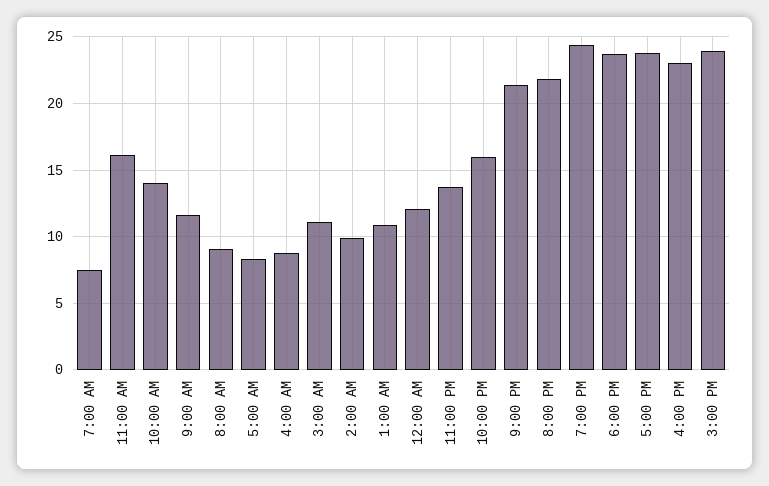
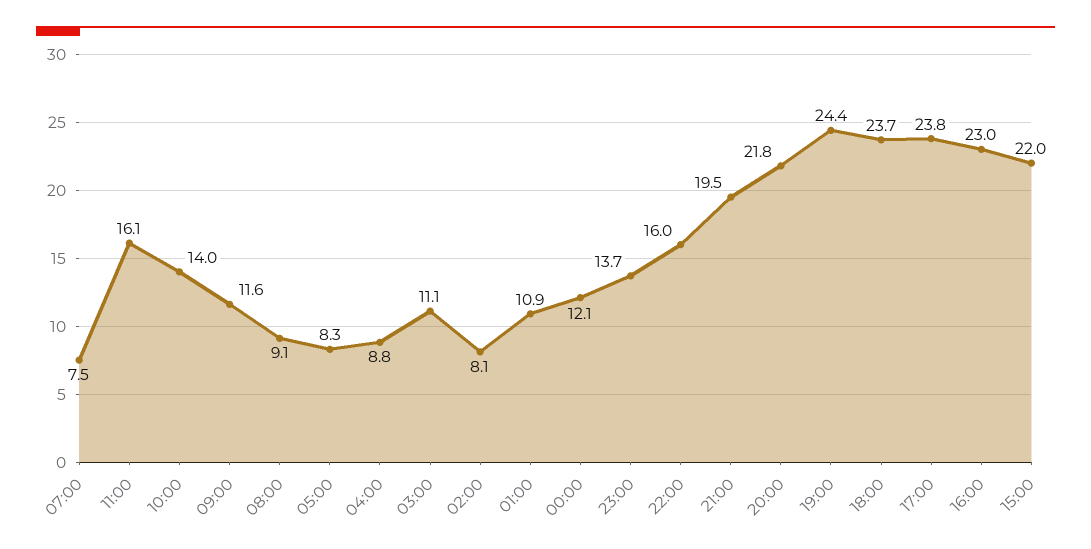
  {
    "7:00 AM": 7.5,
    "11:00 AM": 16.1,
    "10:00 AM": 14,
    "9:00 AM": 11.6,
    "8:00 AM": 9.1,
    "5:00 AM": 8.3,
    "4:00 AM": 8.8,
    "3:00 AM": 11.1,
-   "2:00 AM": 10,
+   "2:00 AM": 8.1,
    "1:00 AM": 10.9,
    "12:00 AM": 12.1,
    "11:00 PM": 13.7,
    "10:00 PM": 16,
-   "9:00 PM": 21.5,
+   "9:00 PM": 19.5,
    "8:00 PM": 21.8,
    "7:00 PM": 24.4,
    "6:00 PM": 23.7,
    "5:00 PM": 23.8,
    "4:00 PM": 23,
-   "3:00 PM": 24
+   "3:00 PM": 22
  }

